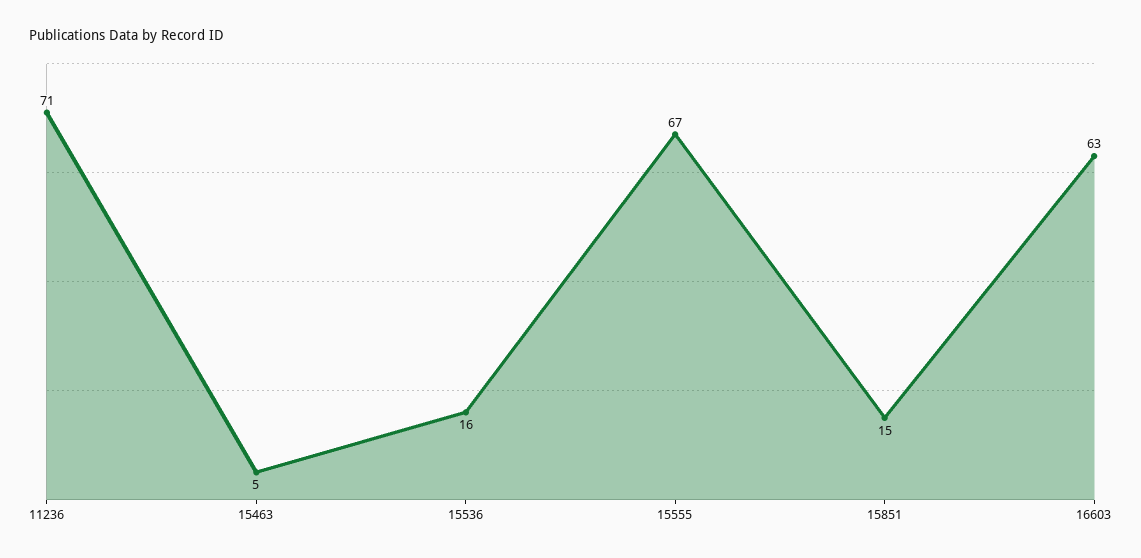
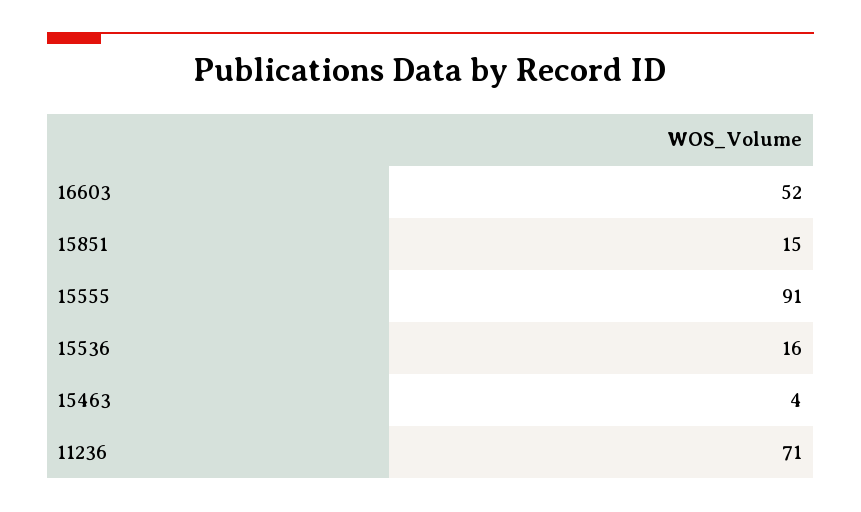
  {
    "11236": 71,
-   "15463": 5,
+   "15463": 4,
    "15536": 16,
-   "15555": 67,
+   "15555": 91,
    "15851": 15,
-   "16603": 63
+   "16603": 52
  }

